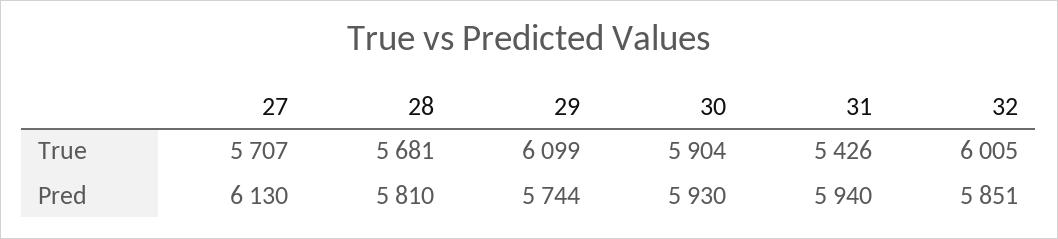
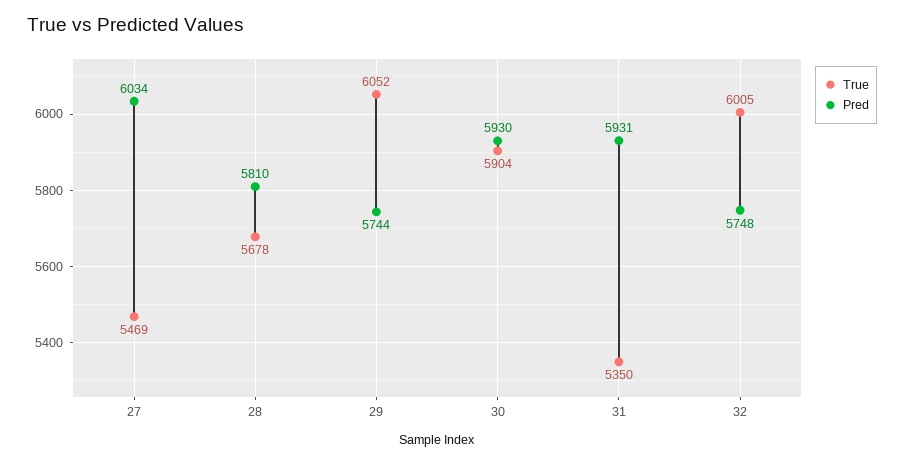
  {
    "True": {
-     "27": 5707,
+     "27": 5469,
-     "28": 5681,
+     "28": 5678,
-     "29": 6099,
+     "29": 6052,
      "30": 5904,
-     "31": 5426,
+     "31": 5350,
      "32": 6005
    },
    "Pred": {
-     "27": 6130,
+     "27": 6034,
      "28": 5810,
      "29": 5744,
      "30": 5930,
-     "31": 5940,
+     "31": 5931,
-     "32": 5851
+     "32": 5748
    }
  }

